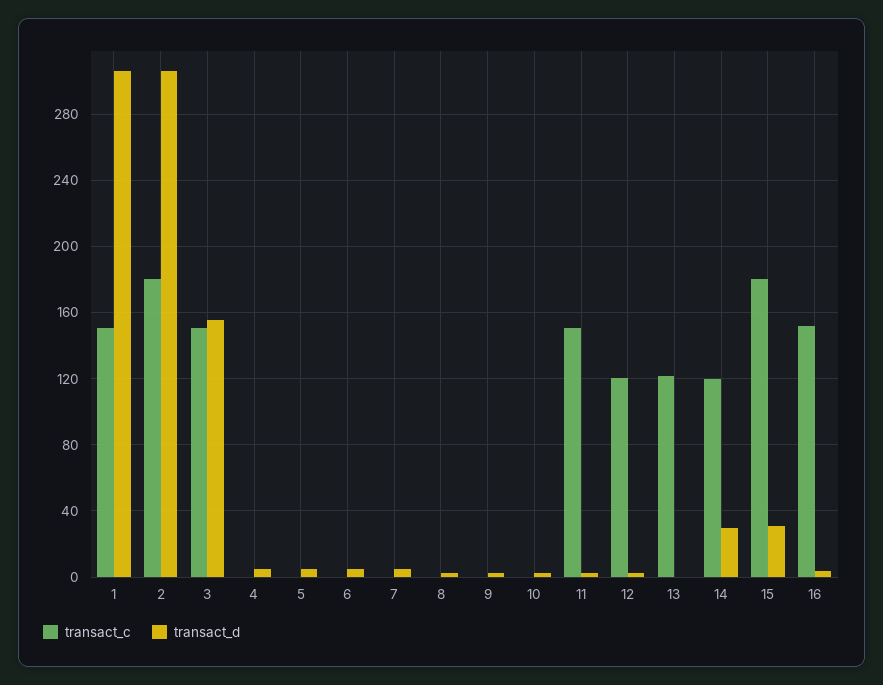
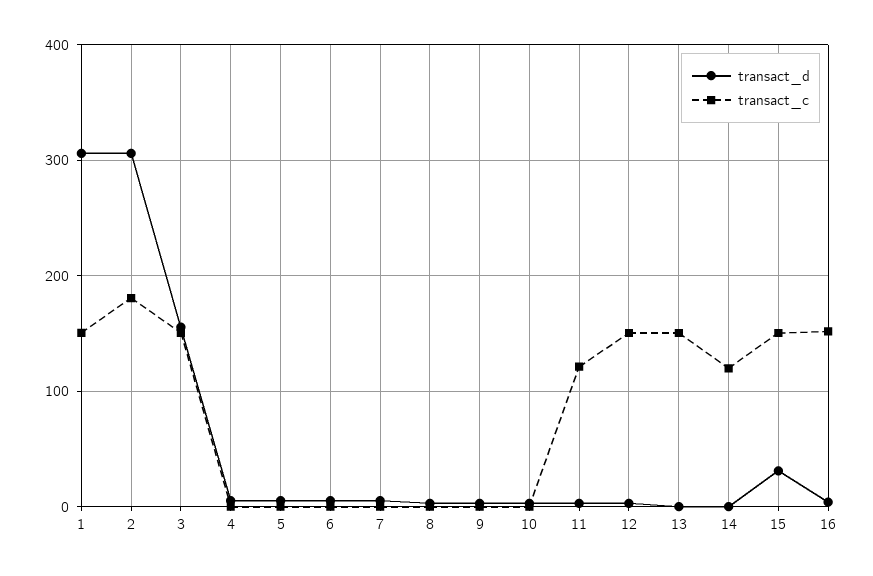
  {
    "transact_c": {
      "1": 150,
      "2": 180,
      "3": 150,
      "4": 0,
      "5": 0,
      "6": 0,
      "7": 0,
      "8": 0,
      "9": 0,
      "10": 0,
-     "11": 150,
+     "11": 120,
-     "12": 120,
+     "12": 150,
-     "13": 120,
+     "13": 150,
      "14": 120,
-     "15": 180,
+     "15": 150,
      "16": 150
    },
    "transact_d": {
      "1": 305,
      "2": 305,
      "3": 155,
      "4": 5,
      "5": 5,
      "6": 5,
      "7": 5,
      "8": 5,
      "9": 5,
      "10": 5,
      "11": 5,
      "12": 5,
      "13": 0,
-     "14": 30,
+     "14": 0,
      "15": 30,
      "16": 5
    }
  }

